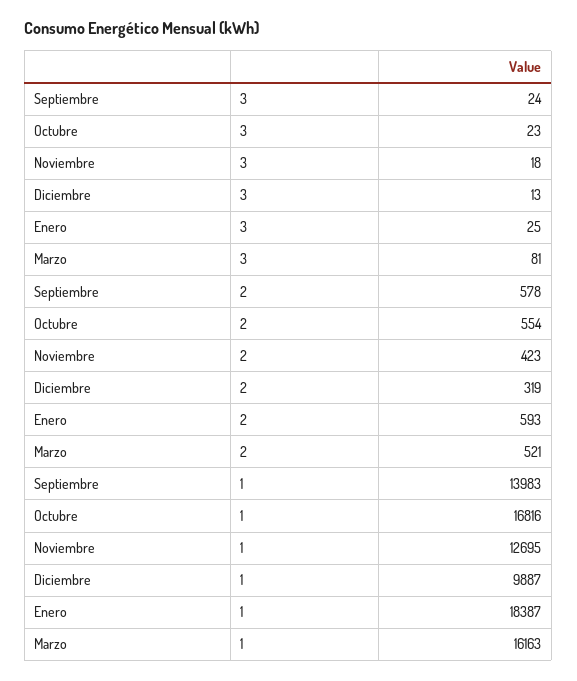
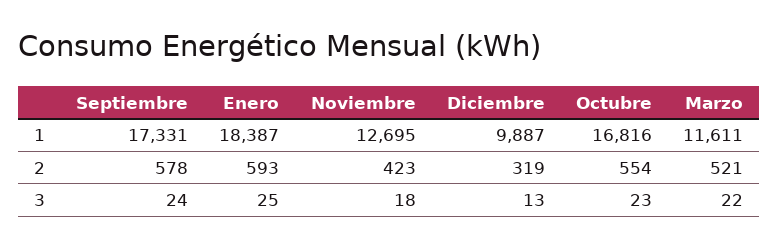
  {
    "Septiembre": {
      "3": 24,
      "2": 578,
-     "1": 13983
+     "1": 17331
    },
    "Octubre": {
      "3": 23,
      "2": 554,
      "1": 16816
    },
    "Noviembre": {
      "3": 18,
      "2": 423,
      "1": 12695
    },
    "Diciembre": {
      "3": 13,
      "2": 319,
      "1": 9887
    },
    "Enero": {
      "3": 25,
      "2": 593,
      "1": 18387
    },
    "Marzo": {
-     "3": 81,
+     "3": 22,
      "2": 521,
-     "1": 16163
+     "1": 11611
    }
  }

